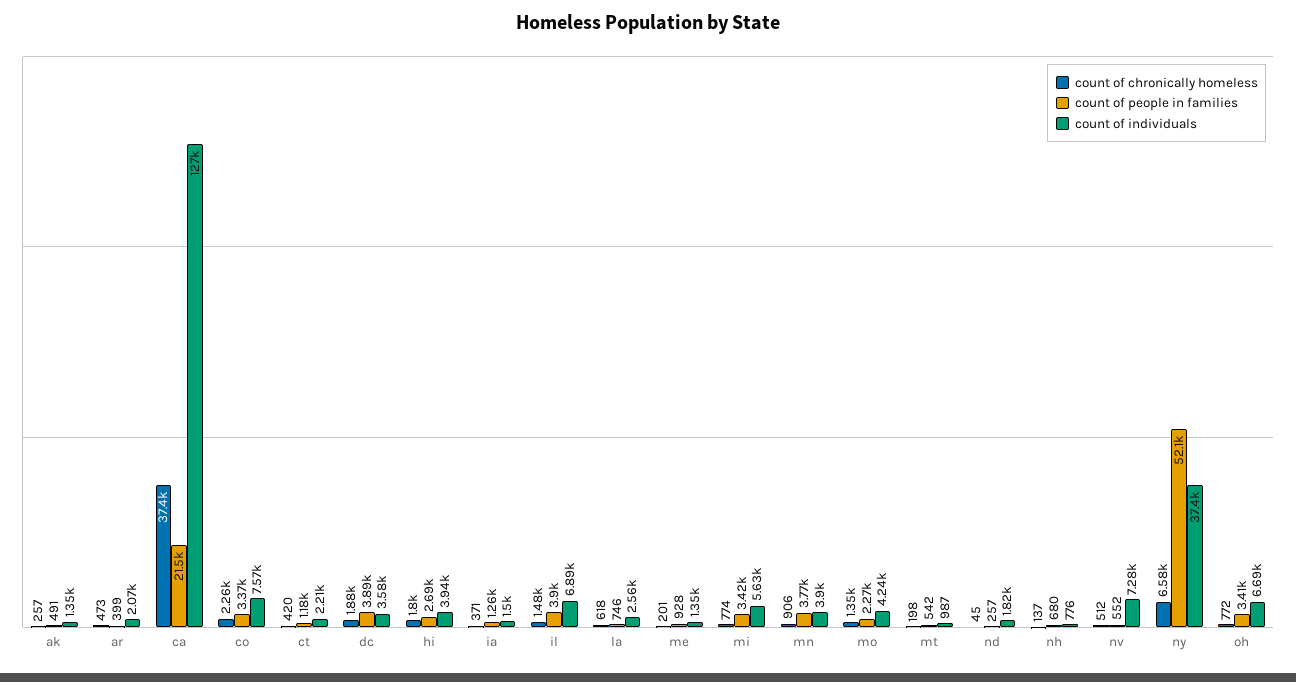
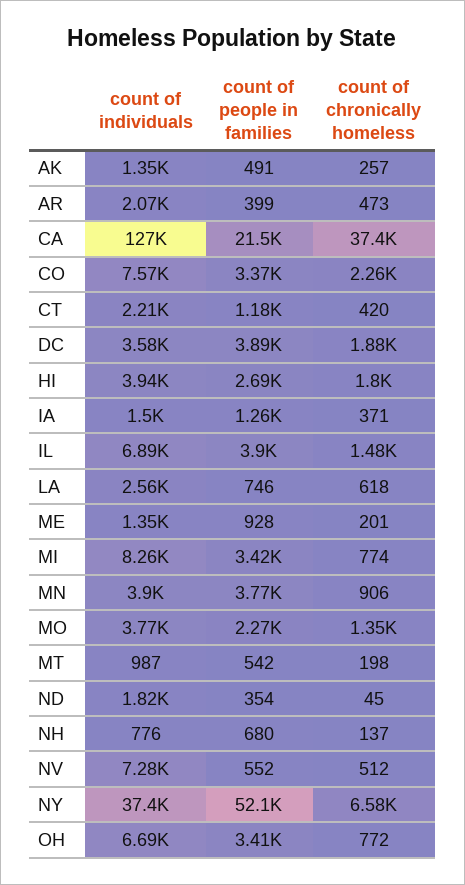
  {
    "count of chronically homeless": {
      "ak": 257,
      "ar": 473,
      "ca": 37400,
      "co": 2260,
      "ct": 420,
      "dc": 1880,
      "hi": 1800,
      "ia": 371,
      "il": 1480,
      "la": 618,
      "me": 201,
      "mi": 774,
      "mn": 906,
      "mo": 1350,
      "mt": 198,
      "nd": 45,
      "nh": 137,
      "nv": 512,
      "ny": 6580,
      "oh": 772
    },
    "count of people in families": {
      "ak": 491,
      "ar": 399,
      "ca": 21500,
      "co": 3370,
      "ct": 1180,
      "dc": 3890,
      "hi": 2690,
      "ia": 1260,
      "il": 3900,
      "la": 746,
      "me": 928,
      "mi": 3420,
      "mn": 3770,
      "mo": 2270,
      "mt": 542,
-     "nd": 257,
+     "nd": 354,
      "nh": 680,
      "nv": 552,
      "ny": 52100,
      "oh": 3410
    },
    "count of individuals": {
      "ak": 1350,
      "ar": 2070,
      "ca": 127000,
      "co": 7570,
      "ct": 2210,
      "dc": 3580,
      "hi": 3940,
      "ia": 1500,
      "il": 6890,
      "la": 2560,
      "me": 1350,
-     "mi": 5630,
+     "mi": 8260,
      "mn": 3900,
-     "mo": 4240,
+     "mo": 3770,
      "mt": 987,
      "nd": 1820,
      "nh": 776,
      "nv": 7280,
      "ny": 37400,
      "oh": 6690
    }
  }

